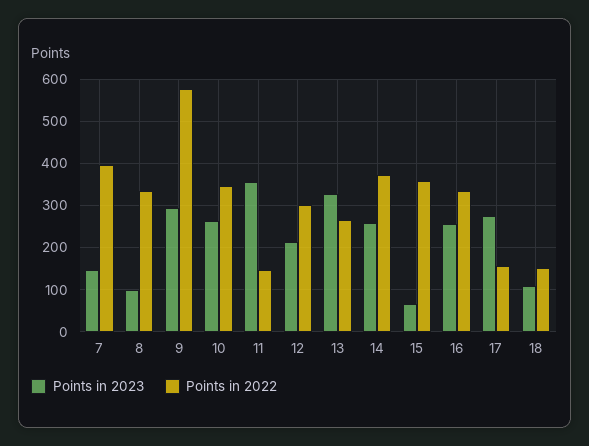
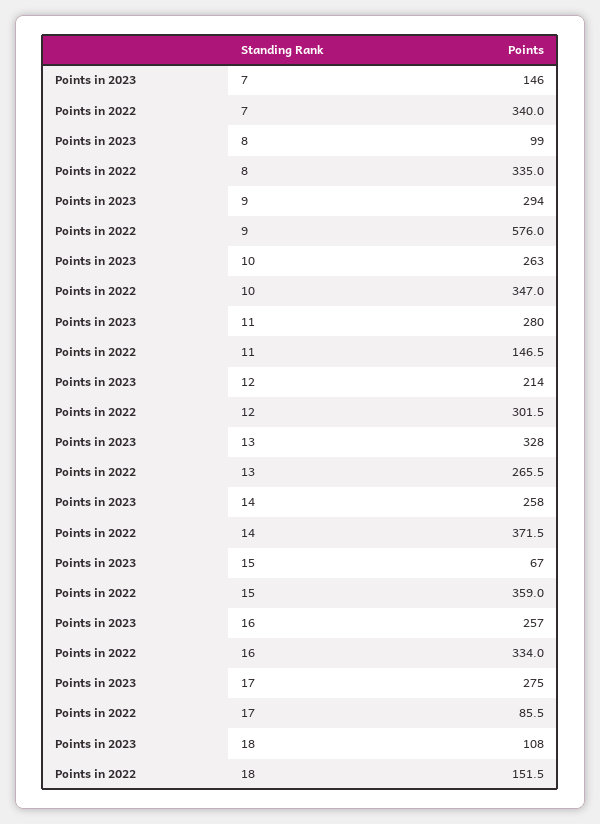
  {
    "Points in 2023": {
      "7": 146,
      "8": 99,
      "9": 294,
      "10": 263,
-     "11": 360,
+     "11": 280,
      "12": 214,
      "13": 328,
      "14": 258,
      "15": 67,
      "16": 257,
      "17": 275,
      "18": 108
    },
    "Points in 2022": {
-     "7": 400,
+     "7": 340,
      "8": 335,
      "9": 576,
      "10": 347,
      "11": 146.5,
      "12": 301.5,
      "13": 265.5,
      "14": 371.5,
      "15": 359,
      "16": 334,
-     "17": 160,
+     "17": 85.5,
      "18": 151.5
    }
  }

